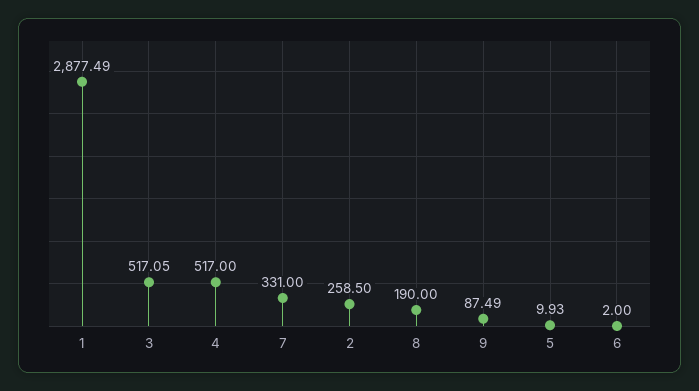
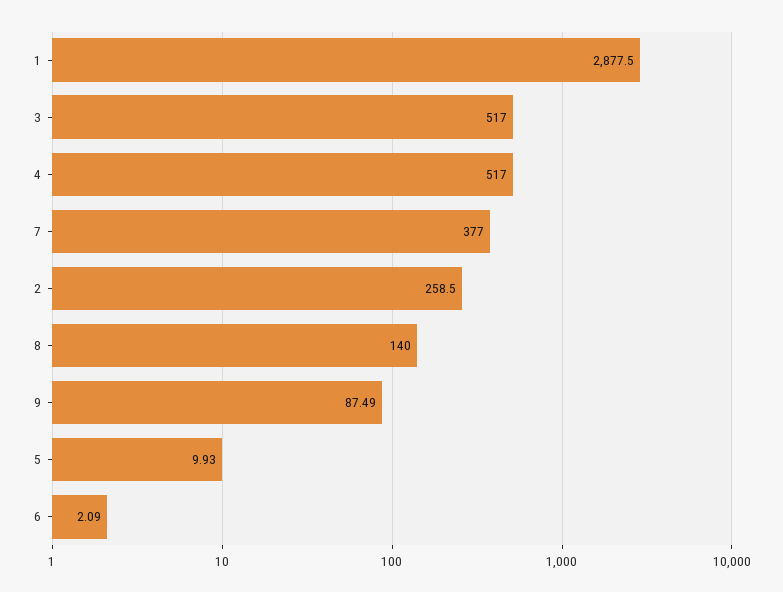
  {
-   "1": 2877.49,
+   "1": 2877.5,
-   "3": 517.05,
+   "3": 517,
    "4": 517,
-   "7": 331,
+   "7": 377,
    "2": 258.5,
-   "8": 190,
+   "8": 140,
    "9": 87.49,
    "5": 9.93,
-   "6": 2
+   "6": 2.09
  }

